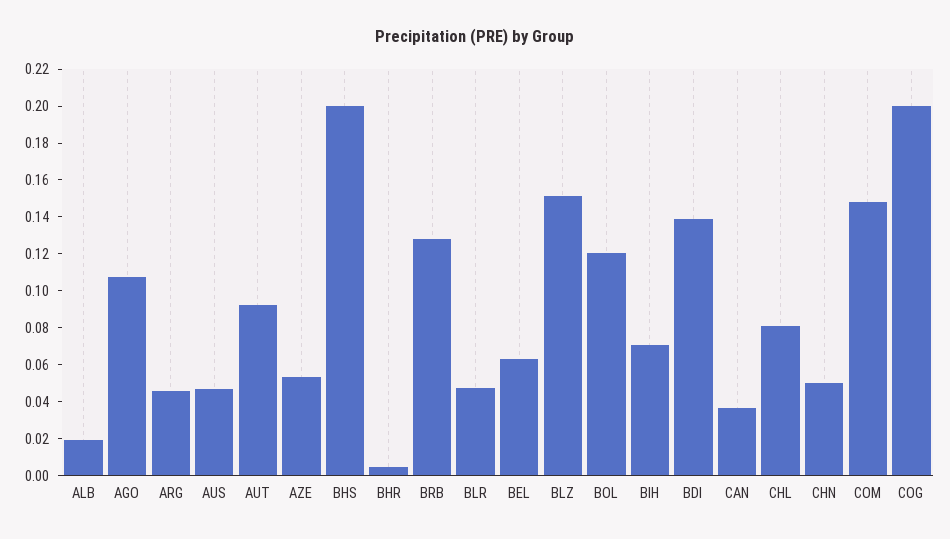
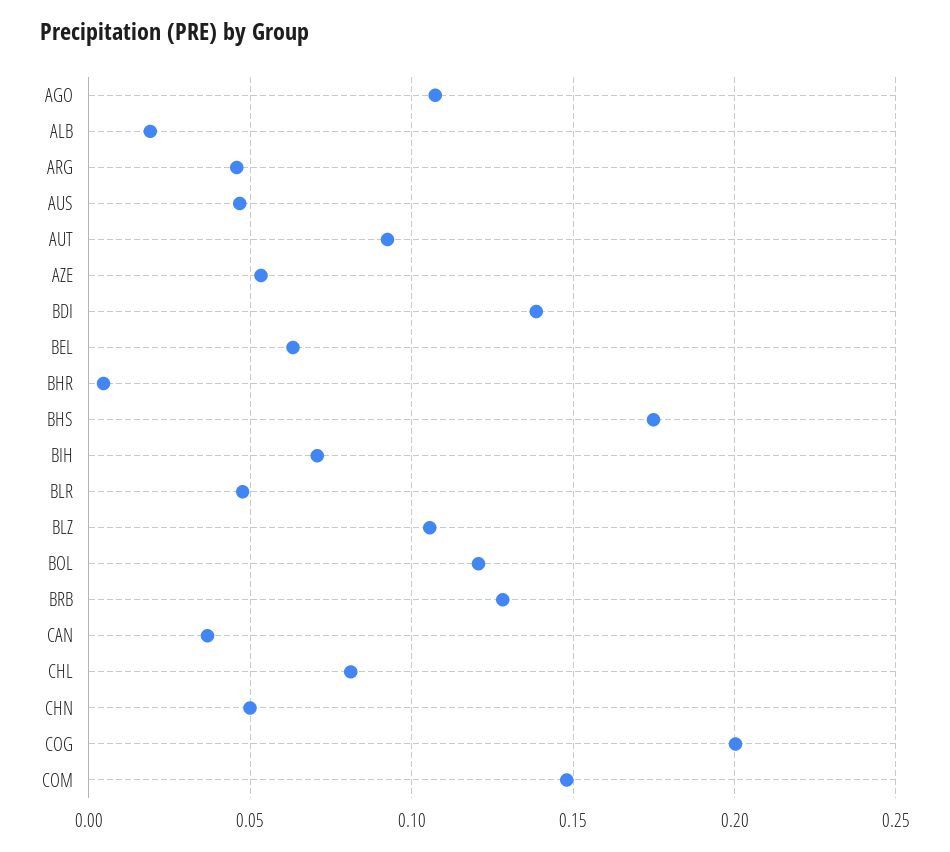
  {
    "ALB": 0.02,
    "AGO": 0.105,
    "ARG": 0.045,
    "AUS": 0.045,
    "AUT": 0.095,
    "AZE": 0.055,
-   "BHS": 0.2,
+   "BHS": 0.175,
    "BHR": 0.005,
    "BRB": 0.13,
    "BLR": 0.05,
    "BEL": 0.065,
-   "BLZ": 0.15,
+   "BLZ": 0.105,
    "BOL": 0.12,
    "BIH": 0.07,
    "BDI": 0.14,
    "CAN": 0.035,
    "CHL": 0.08,
    "CHN": 0.05,
    "COM": 0.15,
    "COG": 0.2
  }

